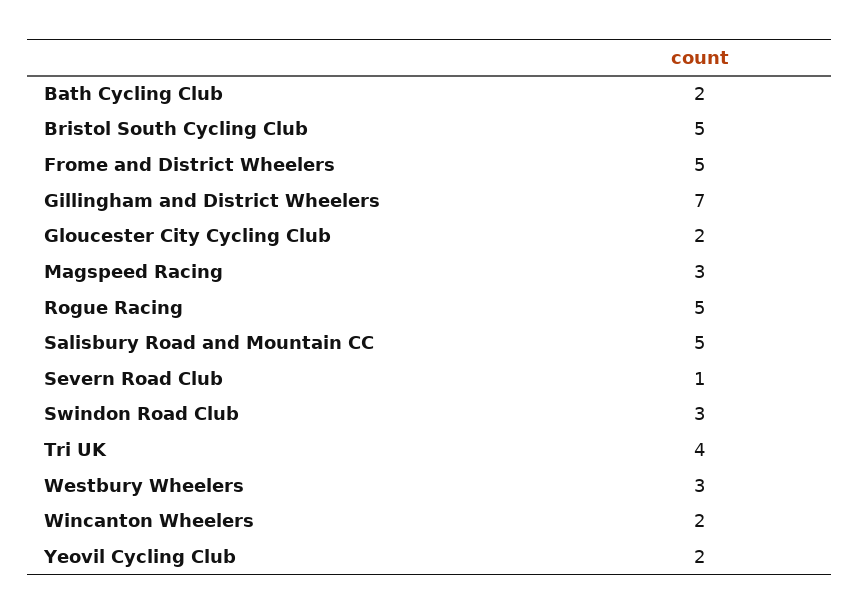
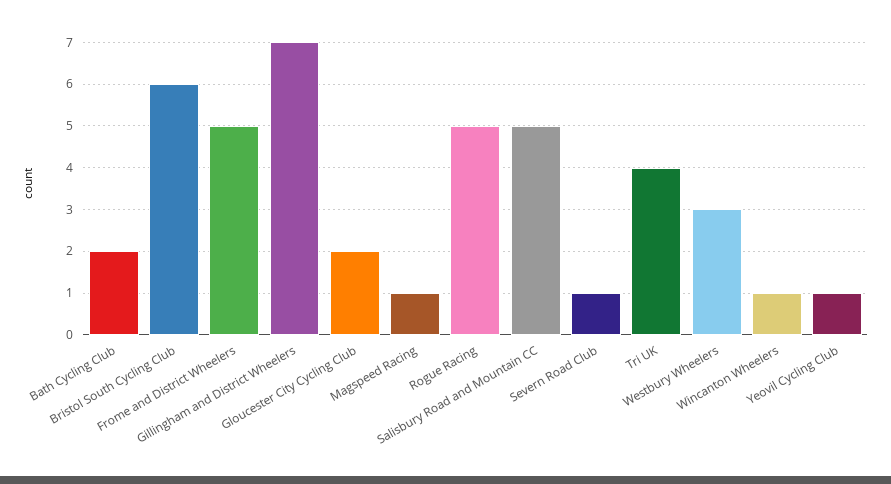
  {
    "Bath Cycling Club": 2,
-   "Bristol South Cycling Club": 5,
+   "Bristol South Cycling Club": 6,
    "Frome and District Wheelers": 5,
    "Gillingham and District Wheelers": 7,
    "Gloucester City Cycling Club": 2,
-   "Magspeed Racing": 3,
+   "Magspeed Racing": 1,
    "Rogue Racing": 5,
    "Salisbury Road and Mountain CC": 5,
    "Severn Road Club": 1,
-   "Swindon Road Club": 3,
    "Tri UK": 4,
    "Westbury Wheelers": 3,
-   "Wincanton Wheelers": 2,
+   "Wincanton Wheelers": 1,
-   "Yeovil Cycling Club": 2
+   "Yeovil Cycling Club": 1
  }

